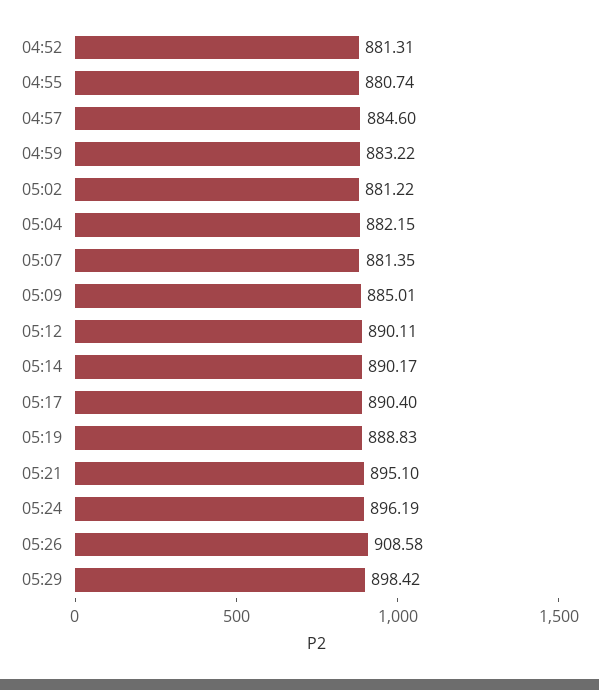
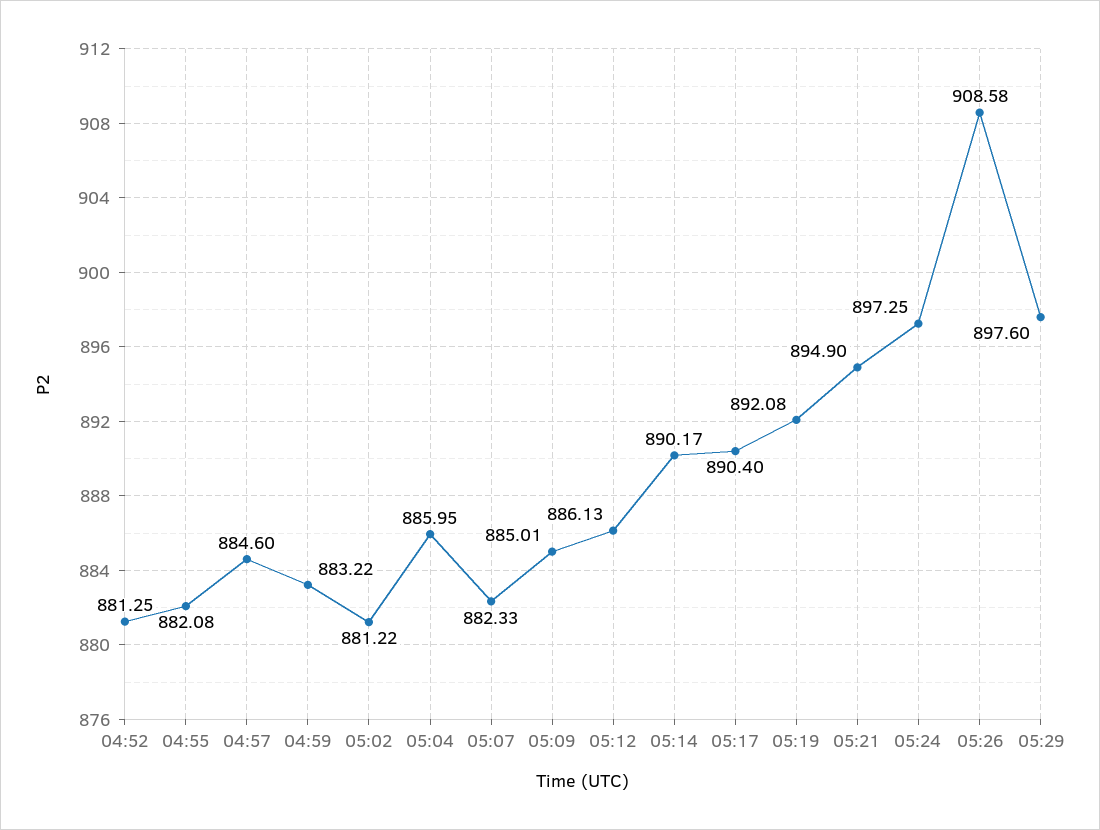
  {
-   "04:52": 881.31,
+   "04:52": 881.25,
-   "04:55": 880.74,
+   "04:55": 882.08,
    "04:57": 884.6,
    "04:59": 883.22,
    "05:02": 881.22,
-   "05:04": 882.15,
+   "05:04": 885.95,
-   "05:07": 881.35,
+   "05:07": 882.33,
    "05:09": 885.01,
-   "05:12": 890.11,
+   "05:12": 886.13,
    "05:14": 890.17,
    "05:17": 890.4,
-   "05:19": 888.83,
+   "05:19": 892.08,
-   "05:21": 895.1,
+   "05:21": 894.9,
-   "05:24": 896.19,
+   "05:24": 897.25,
    "05:26": 908.58,
-   "05:29": 898.42
+   "05:29": 897.6
  }

